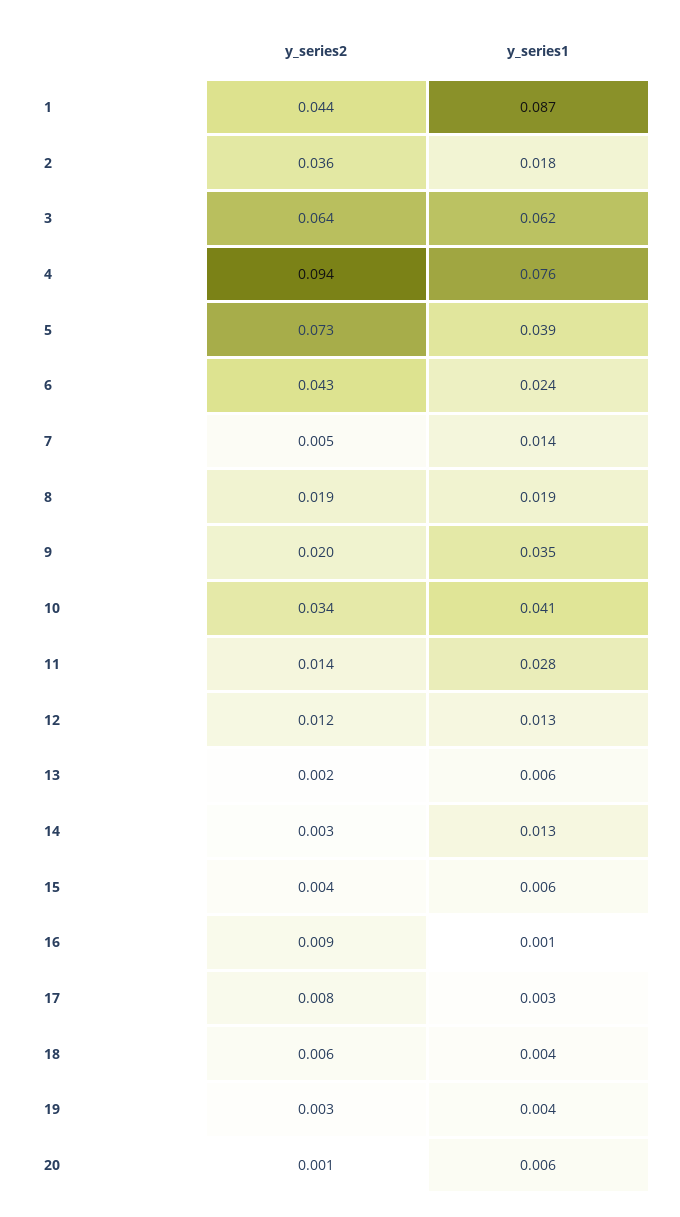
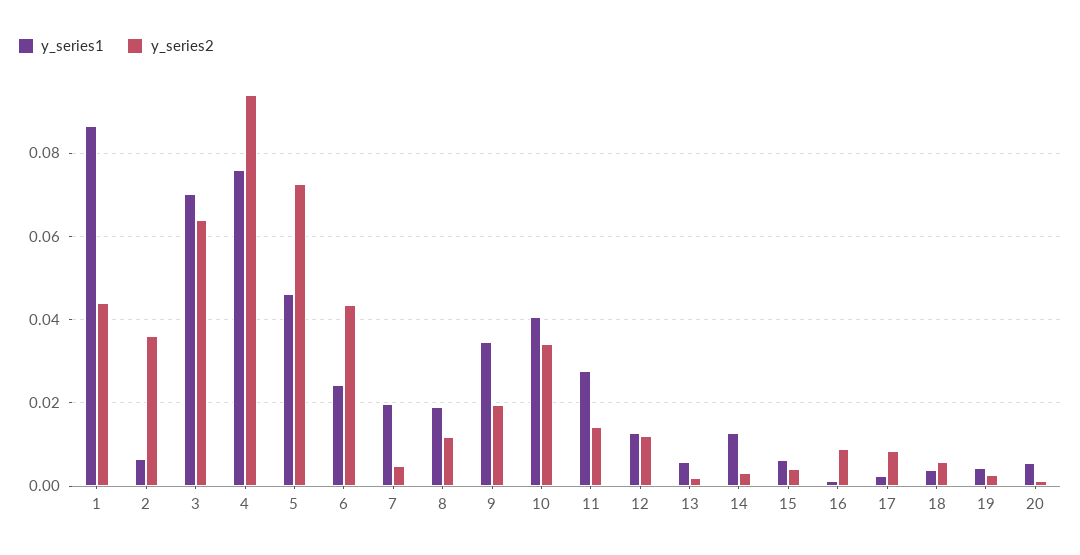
  {
    "y_series2": {
      "1": 0.044,
      "2": 0.036,
      "3": 0.064,
      "4": 0.094,
      "5": 0.073,
      "6": 0.043,
      "7": 0.005,
-     "8": 0.019,
+     "8": 0.012,
      "9": 0.02,
      "10": 0.034,
      "11": 0.014,
      "12": 0.012,
      "13": 0.002,
      "14": 0.003,
      "15": 0.004,
      "16": 0.009,
      "17": 0.008,
      "18": 0.006,
      "19": 0.003,
      "20": 0.001
    },
    "y_series1": {
      "1": 0.087,
-     "2": 0.018,
+     "2": 0.006,
-     "3": 0.062,
+     "3": 0.07,
      "4": 0.076,
-     "5": 0.039,
+     "5": 0.046,
      "6": 0.024,
-     "7": 0.014,
+     "7": 0.02,
      "8": 0.019,
      "9": 0.035,
      "10": 0.041,
      "11": 0.028,
      "12": 0.013,
      "13": 0.006,
      "14": 0.013,
      "15": 0.006,
      "16": 0.001,
      "17": 0.003,
      "18": 0.004,
      "19": 0.004,
      "20": 0.006
    }
  }

